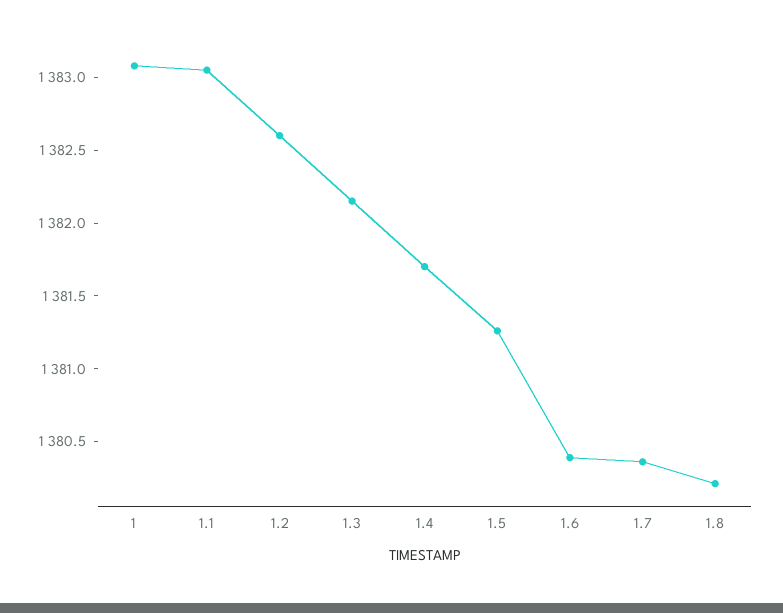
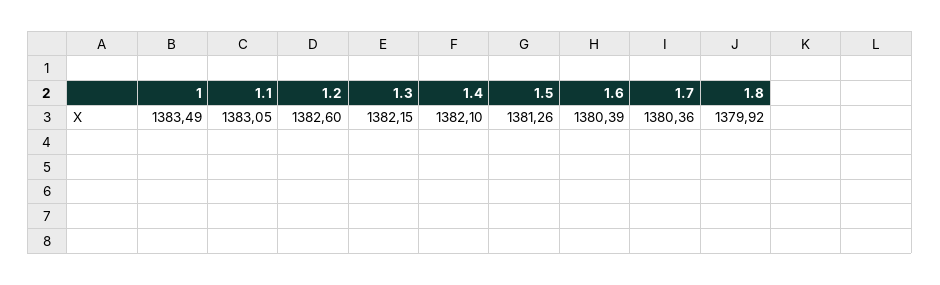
  {
-   "1": 1383.1,
+   "1": 1383.49,
    "1.1": 1383.05,
    "1.2": 1382.6,
    "1.3": 1382.15,
-   "1.4": 1381.7,
+   "1.4": 1382.1,
    "1.5": 1381.26,
    "1.6": 1380.39,
    "1.7": 1380.36,
-   "1.8": 1380.2
+   "1.8": 1379.92
  }

